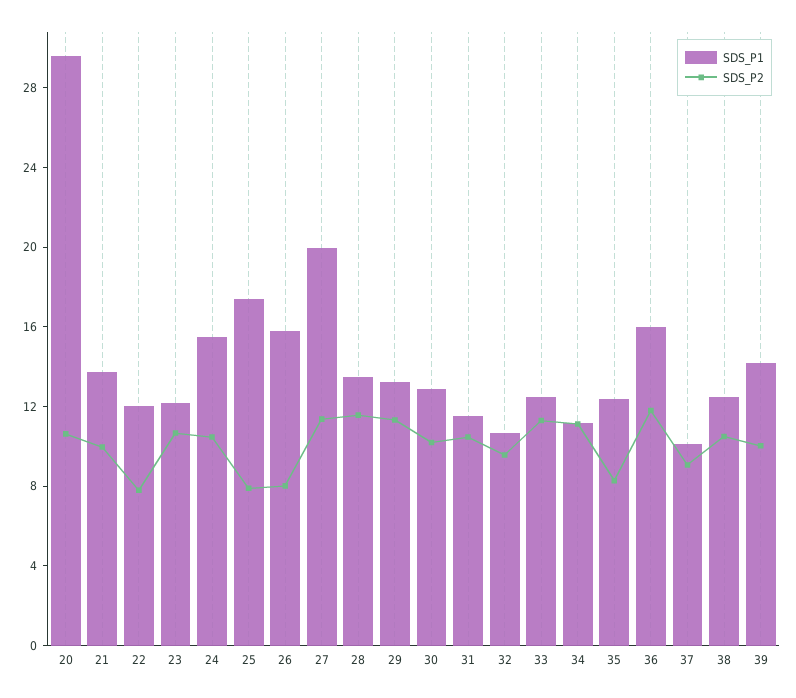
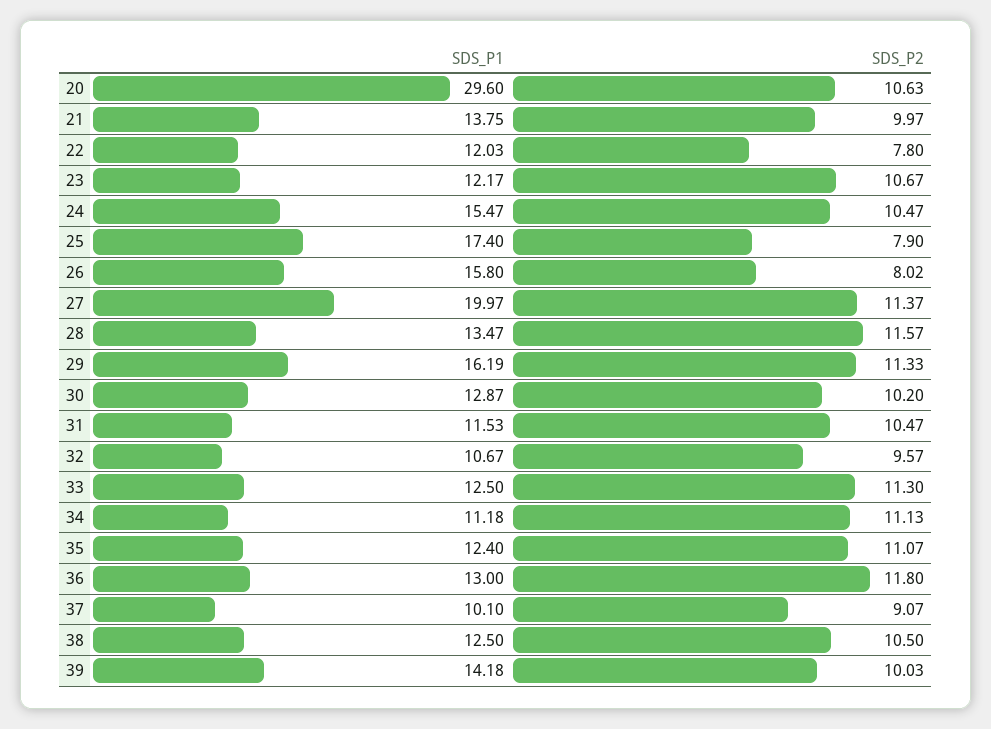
  {
    "SDS_P1": {
      "20": 29.6,
      "21": 13.75,
      "22": 12.03,
      "23": 12.17,
      "24": 15.47,
      "25": 17.4,
      "26": 15.8,
      "27": 19.97,
      "28": 13.47,
-     "29": 13,
+     "29": 16.19,
      "30": 12.87,
      "31": 11.53,
      "32": 10.67,
      "33": 12.5,
      "34": 11.18,
      "35": 12.4,
-     "36": 16,
+     "36": 13,
      "37": 10.1,
      "38": 12.5,
      "39": 14.18
    },
    "SDS_P2": {
      "20": 10.63,
      "21": 9.97,
      "22": 7.8,
      "23": 10.67,
      "24": 10.47,
      "25": 7.9,
      "26": 8.02,
      "27": 11.37,
      "28": 11.57,
      "29": 11.33,
      "30": 10.2,
      "31": 10.47,
      "32": 9.57,
      "33": 11.3,
      "34": 11.13,
-     "35": 8,
+     "35": 11.07,
      "36": 11.8,
      "37": 9.07,
      "38": 10.5,
      "39": 10.03
    }
  }

